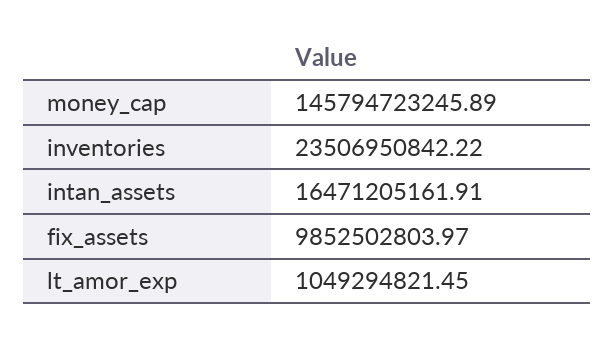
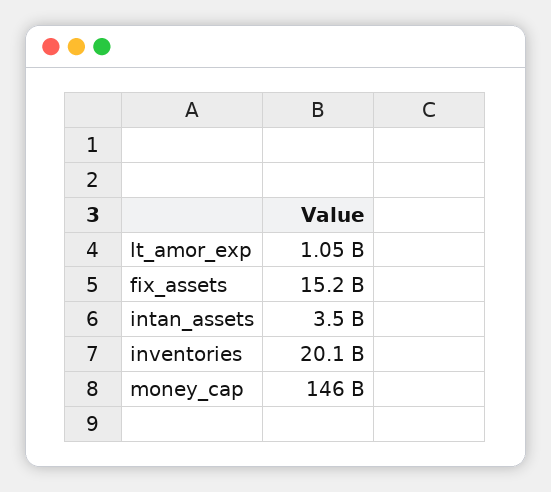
  {
    "money_cap": 145794723245.89,
-   "inventories": 23506950842.22,
+   "inventories": 20100000000,
-   "intan_assets": 16471205161.91,
+   "intan_assets": 3500000000,
-   "fix_assets": 9852502803.97,
+   "fix_assets": 15200000000,
    "lt_amor_exp": 1049294821.45
  }

